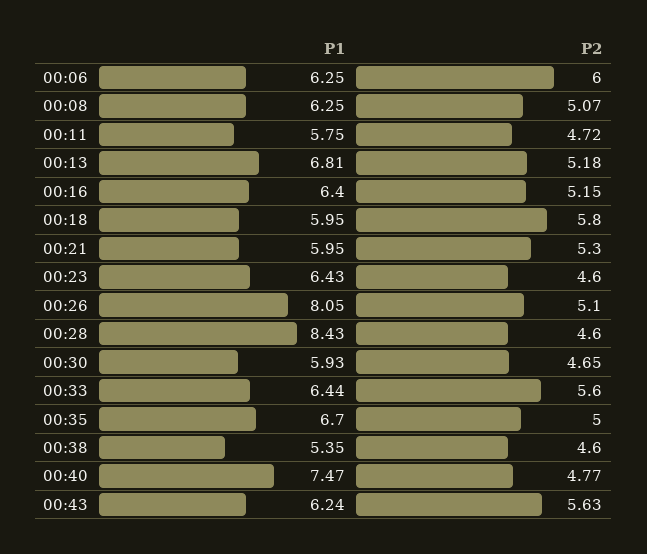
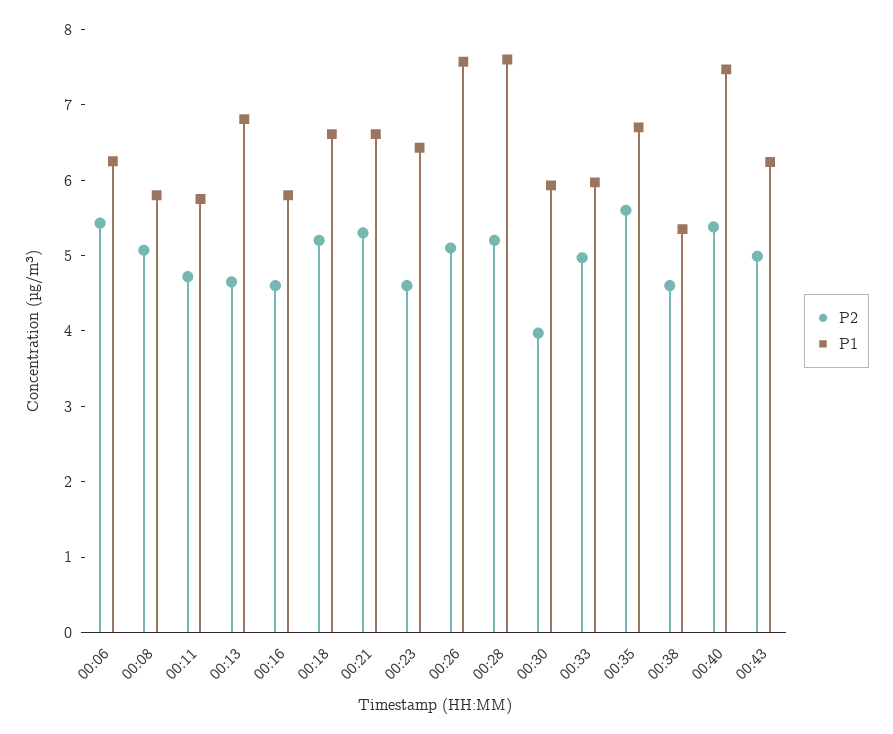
  {
    "P1": {
      "00:06": 6.25,
-     "00:08": 6.25,
+     "00:08": 5.8,
      "00:11": 5.75,
      "00:13": 6.81,
-     "00:16": 6.4,
+     "00:16": 5.8,
-     "00:18": 5.95,
+     "00:18": 6.6,
-     "00:21": 5.95,
+     "00:21": 6.6,
      "00:23": 6.43,
-     "00:26": 8.05,
+     "00:26": 7.6,
-     "00:28": 8.43,
+     "00:28": 7.6,
      "00:30": 5.93,
-     "00:33": 6.44,
+     "00:33": 6,
      "00:35": 6.7,
      "00:38": 5.35,
      "00:40": 7.47,
      "00:43": 6.24
    },
    "P2": {
-     "00:06": 6,
+     "00:06": 5.4,
      "00:08": 5.07,
      "00:11": 4.72,
-     "00:13": 5.18,
+     "00:13": 4.6,
-     "00:16": 5.15,
+     "00:16": 4.6,
-     "00:18": 5.8,
+     "00:18": 5.2,
      "00:21": 5.3,
      "00:23": 4.6,
      "00:26": 5.1,
-     "00:28": 4.6,
+     "00:28": 5.2,
-     "00:30": 4.65,
+     "00:30": 4,
-     "00:33": 5.6,
+     "00:33": 5,
-     "00:35": 5,
+     "00:35": 5.6,
      "00:38": 4.6,
-     "00:40": 4.77,
+     "00:40": 5.4,
-     "00:43": 5.63
+     "00:43": 5
    }
  }

